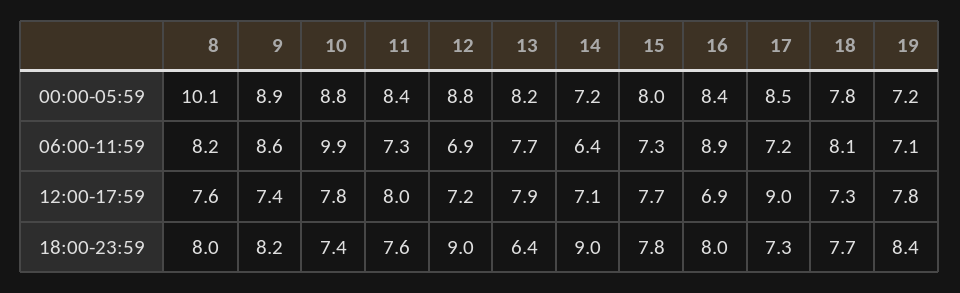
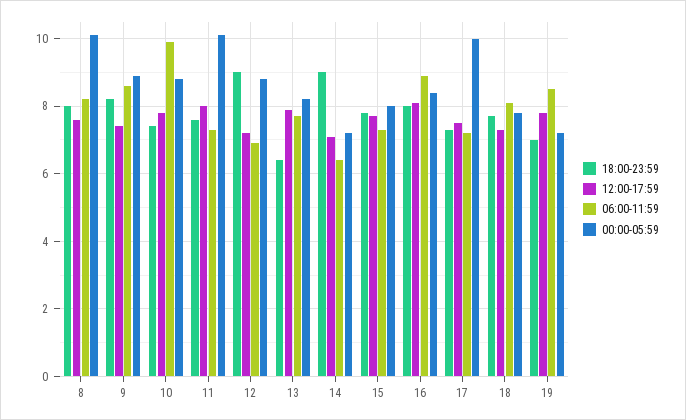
  {
    "00:00-05:59": {
      "8": 10.1,
      "9": 8.9,
      "10": 8.8,
-     "11": 8.4,
+     "11": 10,
      "12": 8.8,
      "13": 8.2,
      "14": 7.2,
      "15": 8,
      "16": 8.4,
-     "17": 8.5,
+     "17": 10,
      "18": 7.8,
      "19": 7.2
    },
    "06:00-11:59": {
      "8": 8.2,
      "9": 8.6,
      "10": 9.9,
      "11": 7.3,
      "12": 6.9,
      "13": 7.7,
      "14": 6.4,
      "15": 7.3,
      "16": 8.9,
      "17": 7.2,
      "18": 8.1,
-     "19": 7.1
+     "19": 8.5
    },
    "12:00-17:59": {
      "8": 7.6,
      "9": 7.4,
      "10": 7.8,
      "11": 8,
      "12": 7.2,
      "13": 7.9,
      "14": 7.1,
      "15": 7.7,
-     "16": 6.9,
+     "16": 8,
-     "17": 9,
+     "17": 7.5,
      "18": 7.3,
      "19": 7.8
    },
    "18:00-23:59": {
      "8": 8,
      "9": 8.2,
      "10": 7.4,
      "11": 7.6,
      "12": 9,
      "13": 6.4,
      "14": 9,
      "15": 7.8,
      "16": 8,
      "17": 7.3,
      "18": 7.7,
-     "19": 8.4
+     "19": 7
    }
  }

